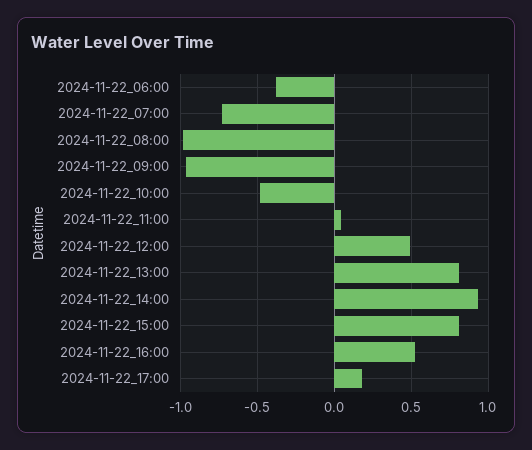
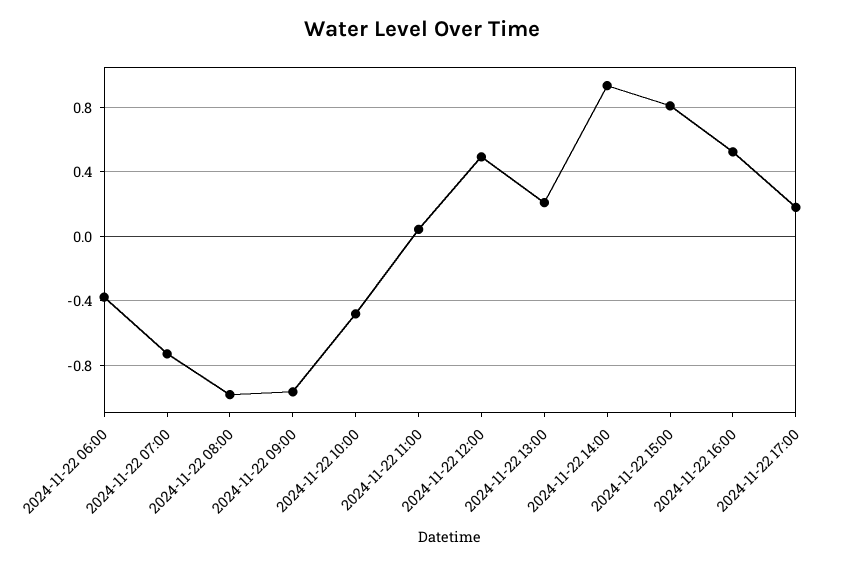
  {
    "2024-11-22_06:00": -0.4,
    "2024-11-22_07:00": -0.75,
    "2024-11-22_08:00": -1,
    "2024-11-22_09:00": -0.95,
    "2024-11-22_10:00": -0.5,
    "2024-11-22_11:00": 0.05,
    "2024-11-22_12:00": 0.5,
-   "2024-11-22_13:00": 0.8,
+   "2024-11-22_13:00": 0.2,
    "2024-11-22_14:00": 0.95,
    "2024-11-22_15:00": 0.8,
    "2024-11-22_16:00": 0.55,
    "2024-11-22_17:00": 0.2
  }

